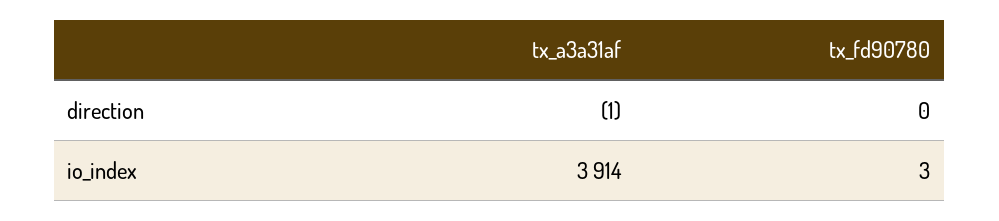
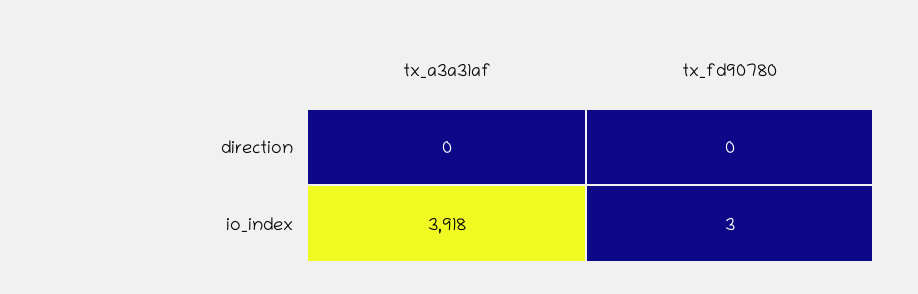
  {
    "tx_a3a31af": {
-     "direction": -1,
+     "direction": 0,
-     "io_index": 3914
+     "io_index": 3918
    },
    "tx_fd90780": {
      "direction": 0,
      "io_index": 3
    }
  }

